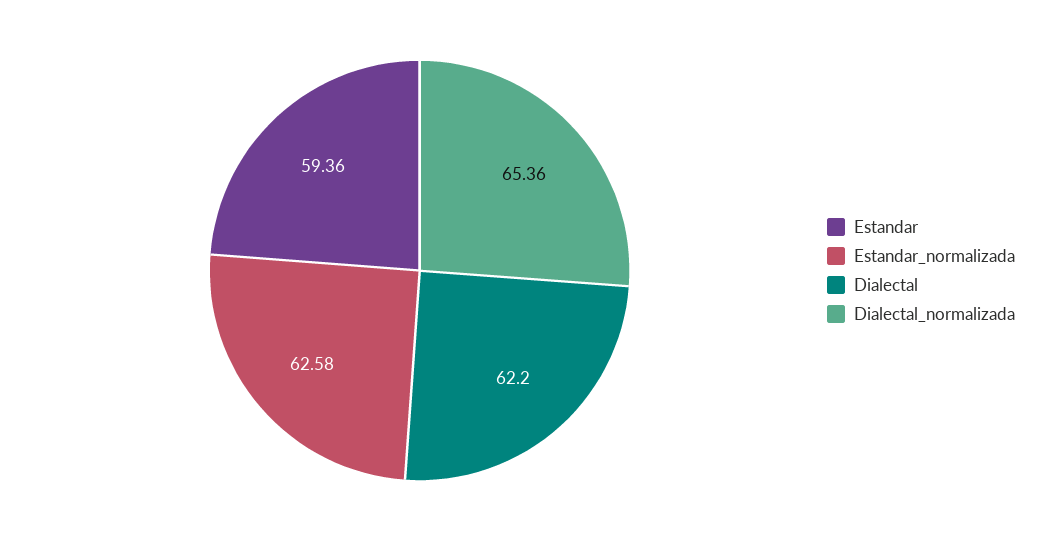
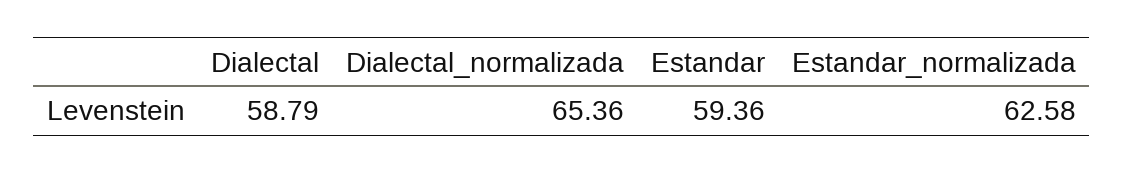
  {
    "Estandar": 59.36,
    "Estandar_normalizada": 62.58,
-   "Dialectal": 62.2,
+   "Dialectal": 58.79,
    "Dialectal_normalizada": 65.36
  }

